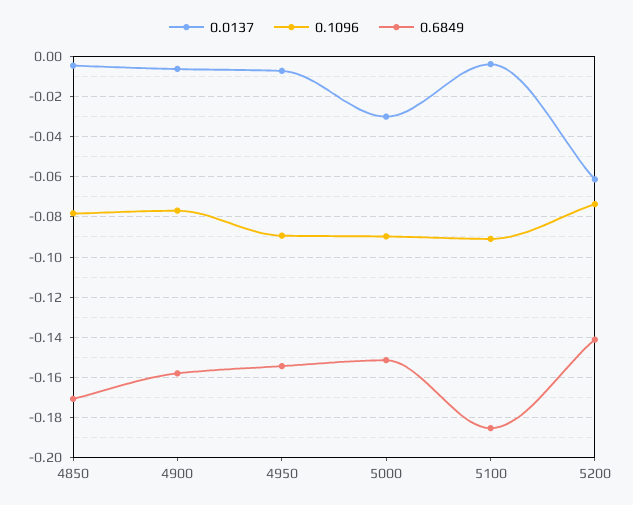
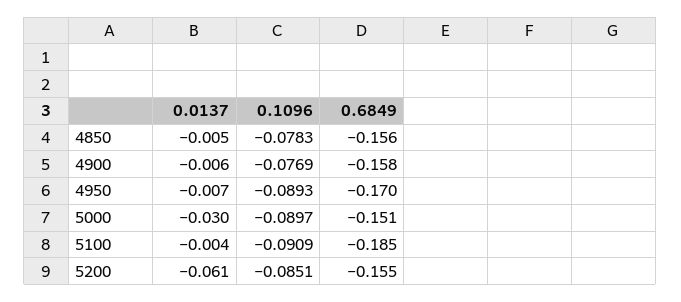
  {
    "0.0137": {
      "4850": -0.005,
      "4900": -0.006,
      "4950": -0.007,
      "5000": -0.03,
      "5100": -0.004,
      "5200": -0.061
    },
    "0.1096": {
      "4850": -0.0783,
      "4900": -0.0769,
      "4950": -0.0893,
      "5000": -0.0897,
      "5100": -0.0909,
-     "5200": -0.075
+     "5200": -0.0851
    },
    "0.6849": {
-     "4850": -0.17,
+     "4850": -0.156,
      "4900": -0.158,
-     "4950": -0.155,
+     "4950": -0.17,
      "5000": -0.151,
      "5100": -0.185,
-     "5200": -0.14
+     "5200": -0.155
    }
  }

